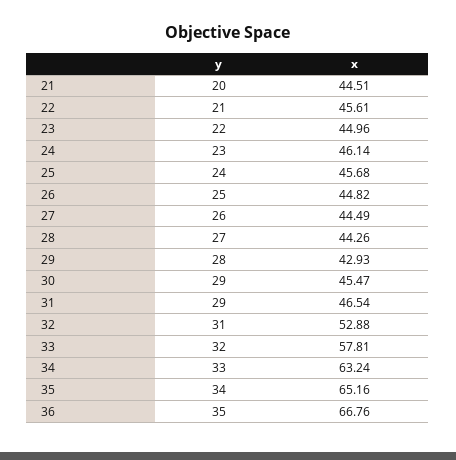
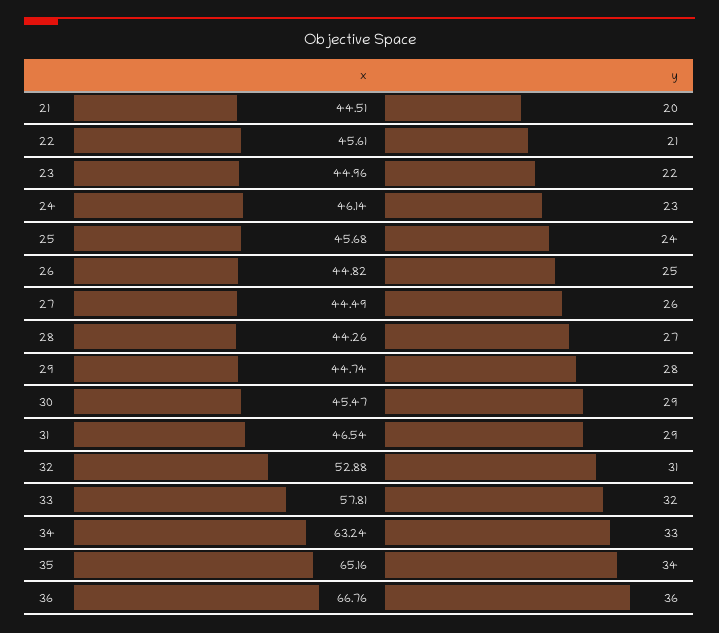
  {
    "y": {
      "21": 20,
      "22": 21,
      "23": 22,
      "24": 23,
      "25": 24,
      "26": 25,
      "27": 26,
      "28": 27,
      "29": 28,
      "30": 29,
      "31": 29,
      "32": 31,
      "33": 32,
      "34": 33,
      "35": 34,
-     "36": 35
+     "36": 36
    },
    "x": {
      "21": 44.51,
      "22": 45.61,
      "23": 44.96,
      "24": 46.14,
      "25": 45.68,
      "26": 44.82,
      "27": 44.49,
      "28": 44.26,
-     "29": 42.93,
+     "29": 44.74,
      "30": 45.47,
      "31": 46.54,
      "32": 52.88,
      "33": 57.81,
      "34": 63.24,
      "35": 65.16,
      "36": 66.76
    }
  }

